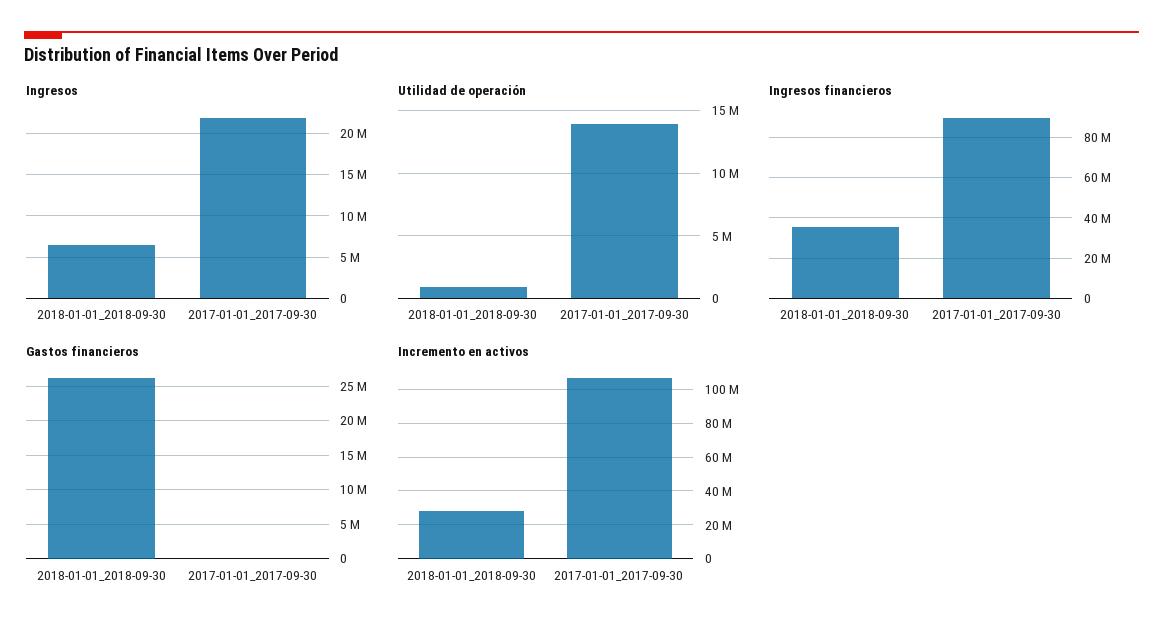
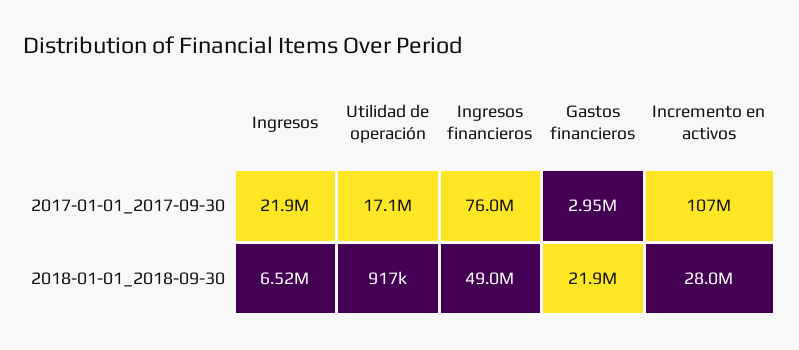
  {
    "Ingresos": {
      "2018-01-01_2018-09-30": 6520000,
      "2017-01-01_2017-09-30": 21900000
    },
    "Utilidad de operación": {
      "2018-01-01_2018-09-30": 917000,
-     "2017-01-01_2017-09-30": 14000000
+     "2017-01-01_2017-09-30": 17100000
    },
    "Ingresos financieros": {
-     "2018-01-01_2018-09-30": 35000000,
+     "2018-01-01_2018-09-30": 49000000,
-     "2017-01-01_2017-09-30": 90000000
+     "2017-01-01_2017-09-30": 76000000
    },
    "Gastos financieros": {
-     "2018-01-01_2018-09-30": 26000000,
+     "2018-01-01_2018-09-30": 21900000,
-     "2017-01-01_2017-09-30": 0
+     "2017-01-01_2017-09-30": 2950000
    },
    "Incremento en activos": {
      "2018-01-01_2018-09-30": 28000000,
      "2017-01-01_2017-09-30": 107000000
    }
  }

